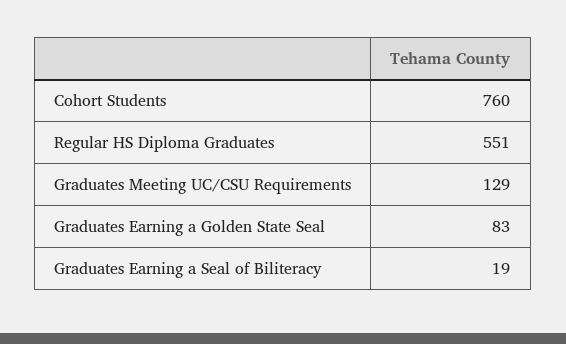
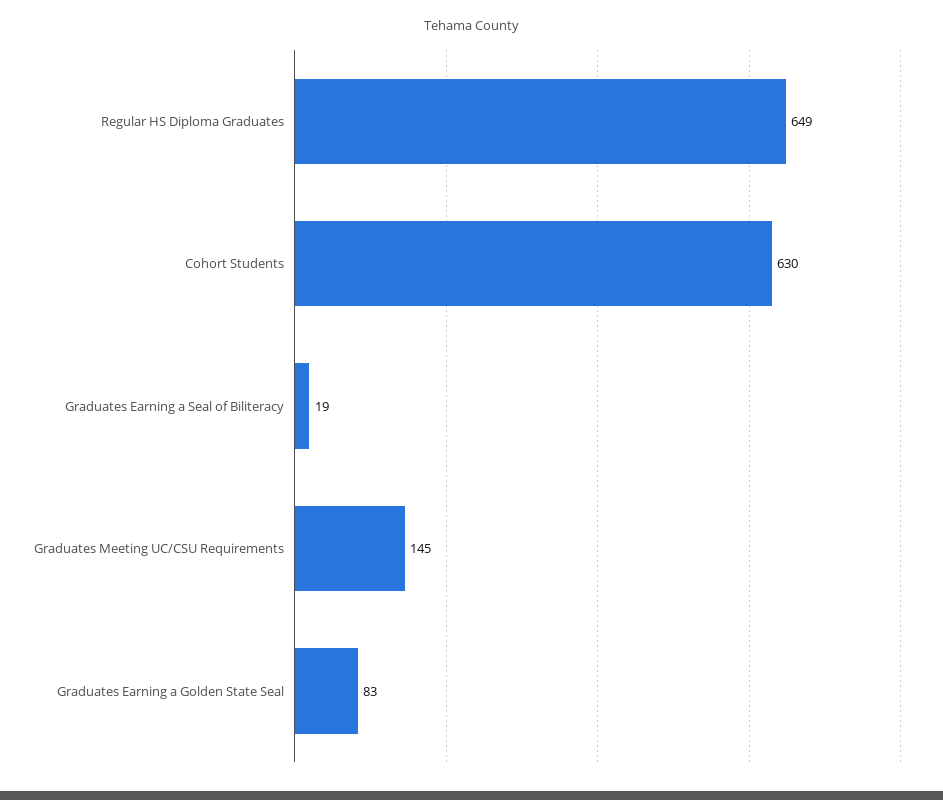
  {
-   "Cohort Students": 760,
+   "Cohort Students": 630,
-   "Regular HS Diploma Graduates": 551,
+   "Regular HS Diploma Graduates": 649,
-   "Graduates Meeting UC/CSU Requirements": 129,
+   "Graduates Meeting UC/CSU Requirements": 145,
    "Graduates Earning a Golden State Seal": 83,
    "Graduates Earning a Seal of Biliteracy": 19
  }

